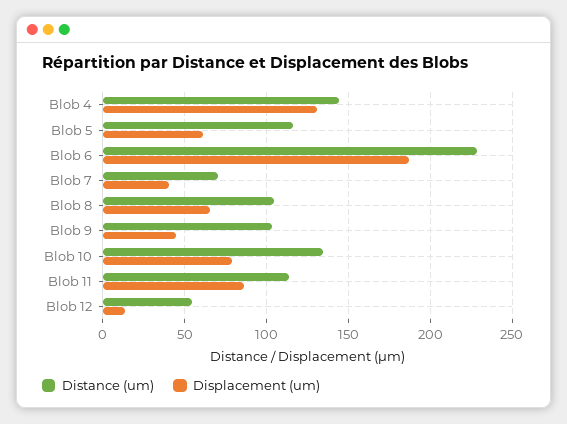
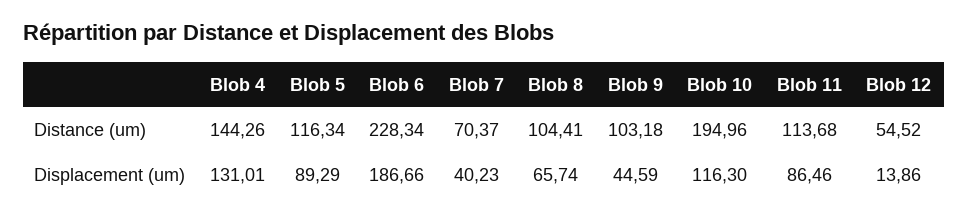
  {
    "Distance (um)": {
      "Blob 4": 144.26,
      "Blob 5": 116.34,
      "Blob 6": 228.34,
      "Blob 7": 70.37,
      "Blob 8": 104.41,
      "Blob 9": 103.18,
-     "Blob 10": 135,
+     "Blob 10": 194.96,
      "Blob 11": 113.68,
      "Blob 12": 54.52
    },
    "Displacement (um)": {
      "Blob 4": 131.01,
-     "Blob 5": 60,
+     "Blob 5": 89.29,
      "Blob 6": 186.66,
      "Blob 7": 40.23,
      "Blob 8": 65.74,
      "Blob 9": 44.59,
-     "Blob 10": 80,
+     "Blob 10": 116.3,
      "Blob 11": 86.46,
      "Blob 12": 13.86
    }
  }

